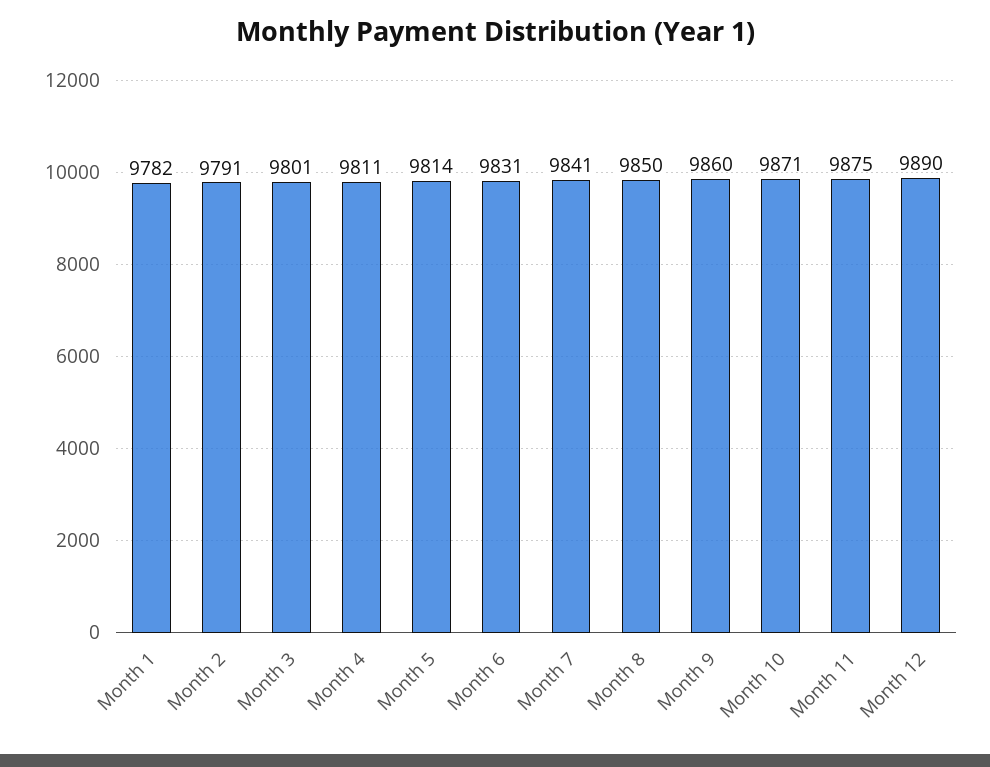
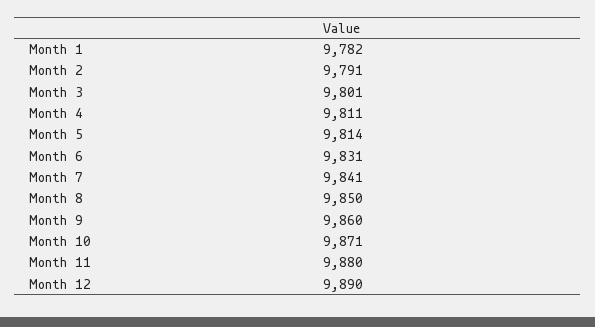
  {
    "Month 1": 9782,
    "Month 2": 9791,
    "Month 3": 9801,
    "Month 4": 9811,
    "Month 5": 9814,
    "Month 6": 9831,
    "Month 7": 9841,
    "Month 8": 9850,
    "Month 9": 9860,
    "Month 10": 9871,
-   "Month 11": 9875,
+   "Month 11": 9880,
    "Month 12": 9890
  }

